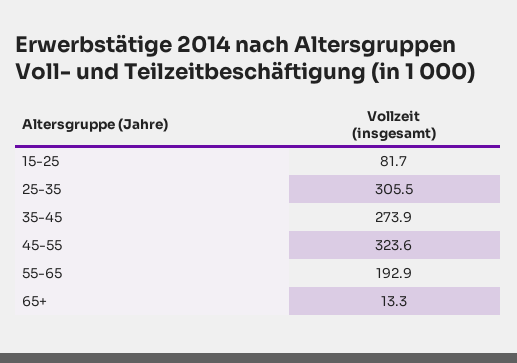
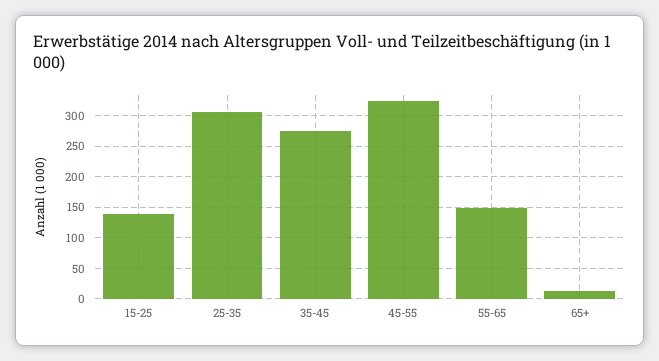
  {
-   "15-25": 81.7,
+   "15-25": 140,
    "25-35": 305.5,
    "35-45": 273.9,
    "45-55": 323.6,
-   "55-65": 192.9,
+   "55-65": 150,
    "65+": 13.3
  }

